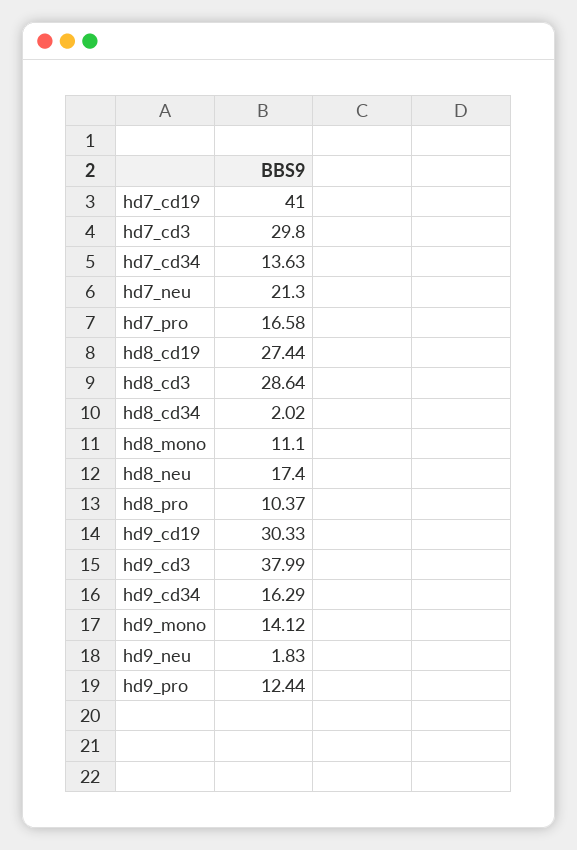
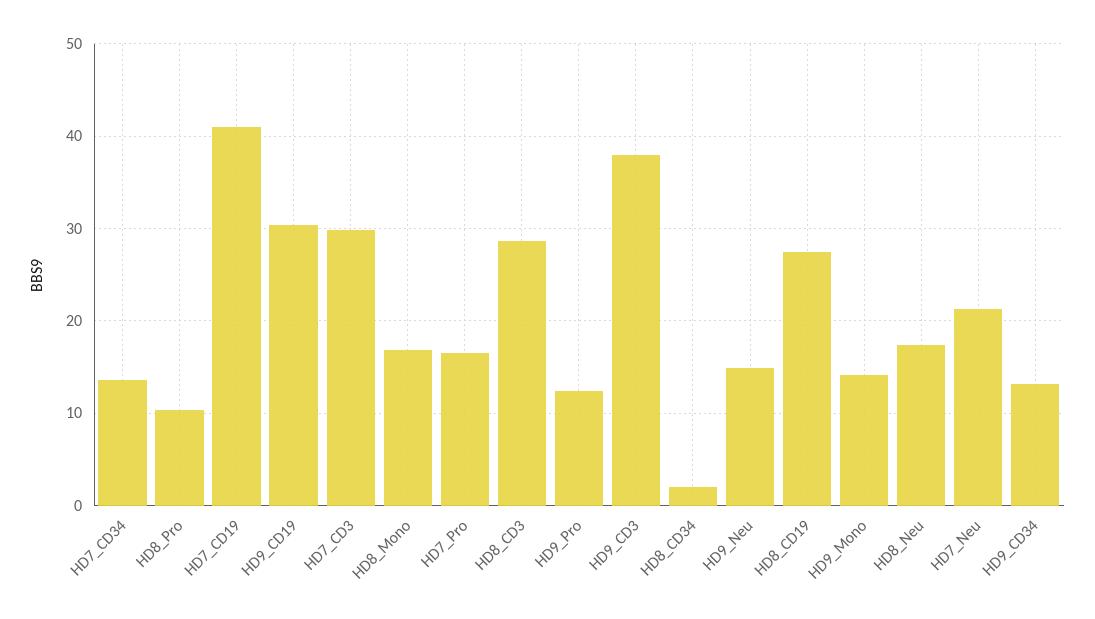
  {
    "hd7_cd19": 41,
    "hd7_cd3": 29.8,
    "hd7_cd34": 13.63,
    "hd7_neu": 21.3,
    "hd7_pro": 16.58,
    "hd8_cd19": 27.44,
    "hd8_cd3": 28.64,
    "hd8_cd34": 2.02,
-   "hd8_mono": 11.1,
+   "hd8_mono": 17,
    "hd8_neu": 17.4,
    "hd8_pro": 10.37,
    "hd9_cd19": 30.33,
    "hd9_cd3": 37.99,
-   "hd9_cd34": 16.29,
+   "hd9_cd34": 13,
    "hd9_mono": 14.12,
-   "hd9_neu": 1.83,
+   "hd9_neu": 15,
    "hd9_pro": 12.44
  }

